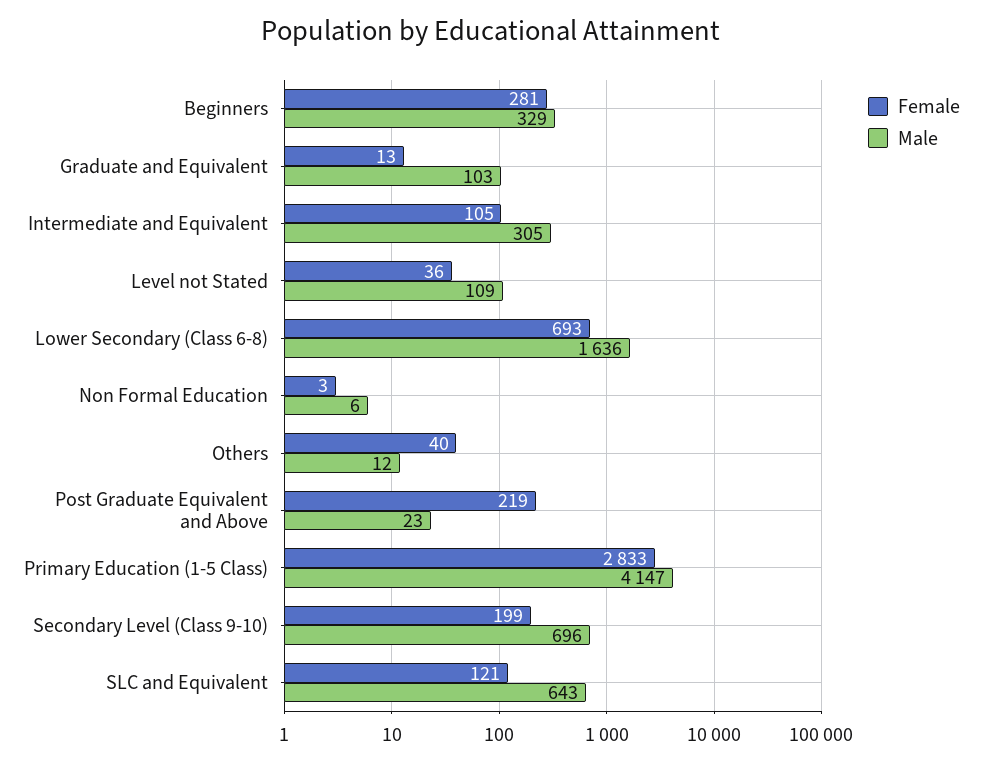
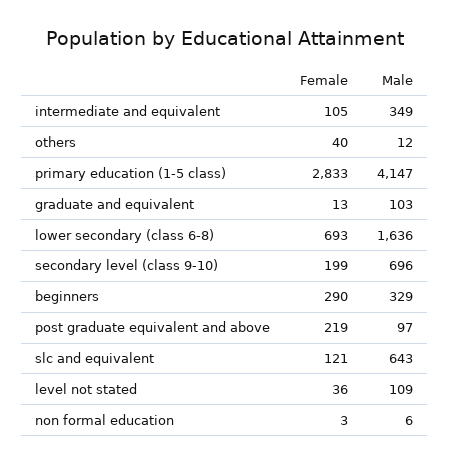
  {
    "Female": {
-     "Beginners": 281,
+     "Beginners": 290,
      "Graduate and Equivalent": 13,
      "Intermediate and Equivalent": 105,
      "Level not Stated": 36,
      "Lower Secondary (Class 6-8)": 693,
      "Non Formal Education": 3,
      "Others": 40,
      "Post Graduate Equivalent and Above": 219,
      "Primary Education (1-5 Class)": 2833,
      "Secondary Level (Class 9-10)": 199,
      "SLC and Equivalent": 121
    },
    "Male": {
      "Beginners": 329,
      "Graduate and Equivalent": 103,
-     "Intermediate and Equivalent": 305,
+     "Intermediate and Equivalent": 349,
      "Level not Stated": 109,
      "Lower Secondary (Class 6-8)": 1636,
      "Non Formal Education": 6,
      "Others": 12,
-     "Post Graduate Equivalent and Above": 23,
+     "Post Graduate Equivalent and Above": 97,
      "Primary Education (1-5 Class)": 4147,
      "Secondary Level (Class 9-10)": 696,
      "SLC and Equivalent": 643
    }
  }

